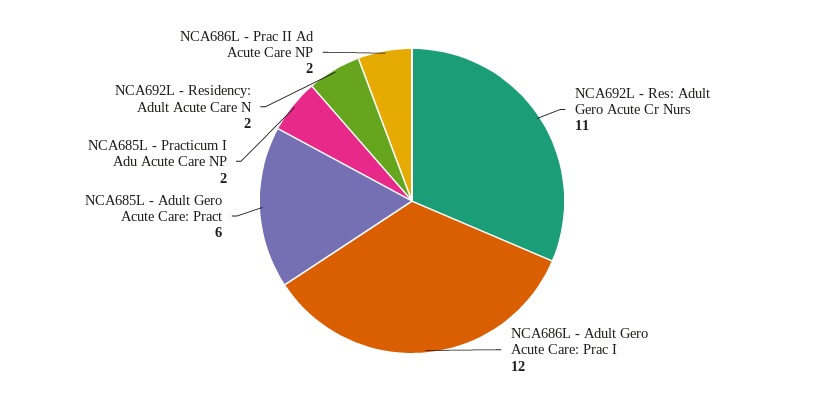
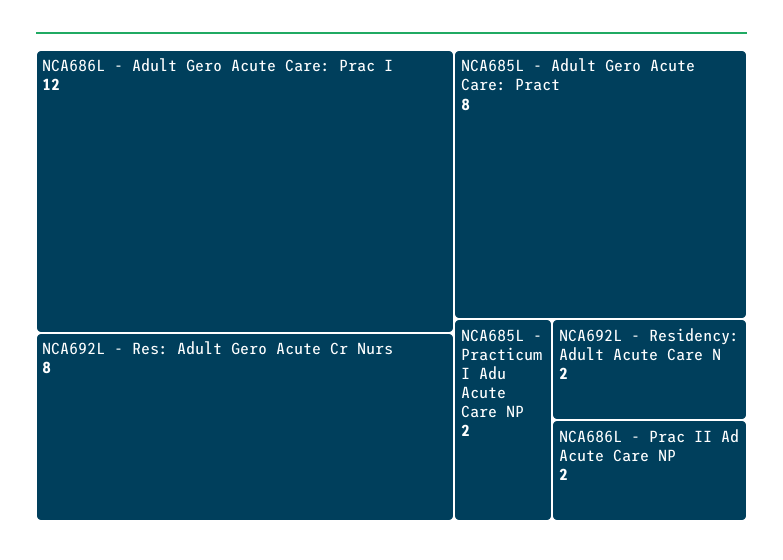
  {
-   "NCA692L - Res: Adult Gero Acute Cr Nurs": 11,
+   "NCA692L - Res: Adult Gero Acute Cr Nurs": 8,
    "NCA686L - Adult Gero Acute Care: Prac I": 12,
-   "NCA685L - Adult Gero Acute Care: Pract": 6,
+   "NCA685L - Adult Gero Acute Care: Pract": 8,
    "NCA685L - Practicum I Adu Acute Care NP": 2,
    "NCA692L - Residency: Adult Acute Care N": 2,
    "NCA686L - Prac II Ad Acute Care NP": 2
  }

